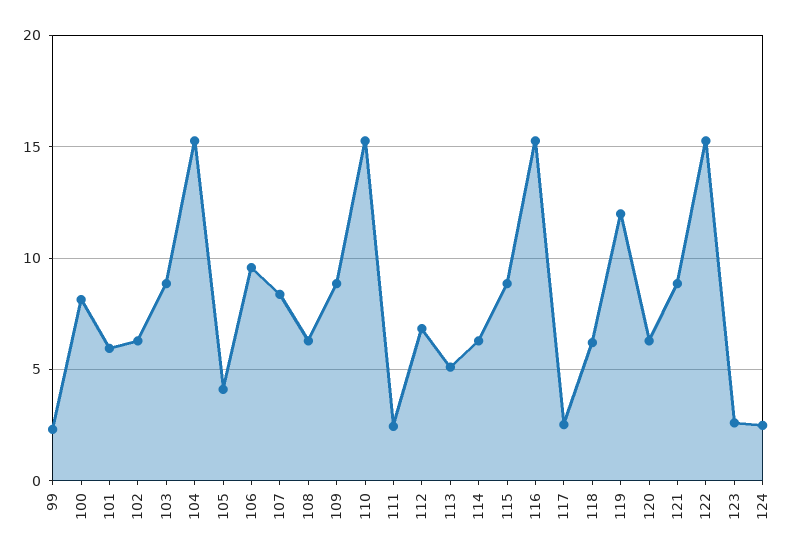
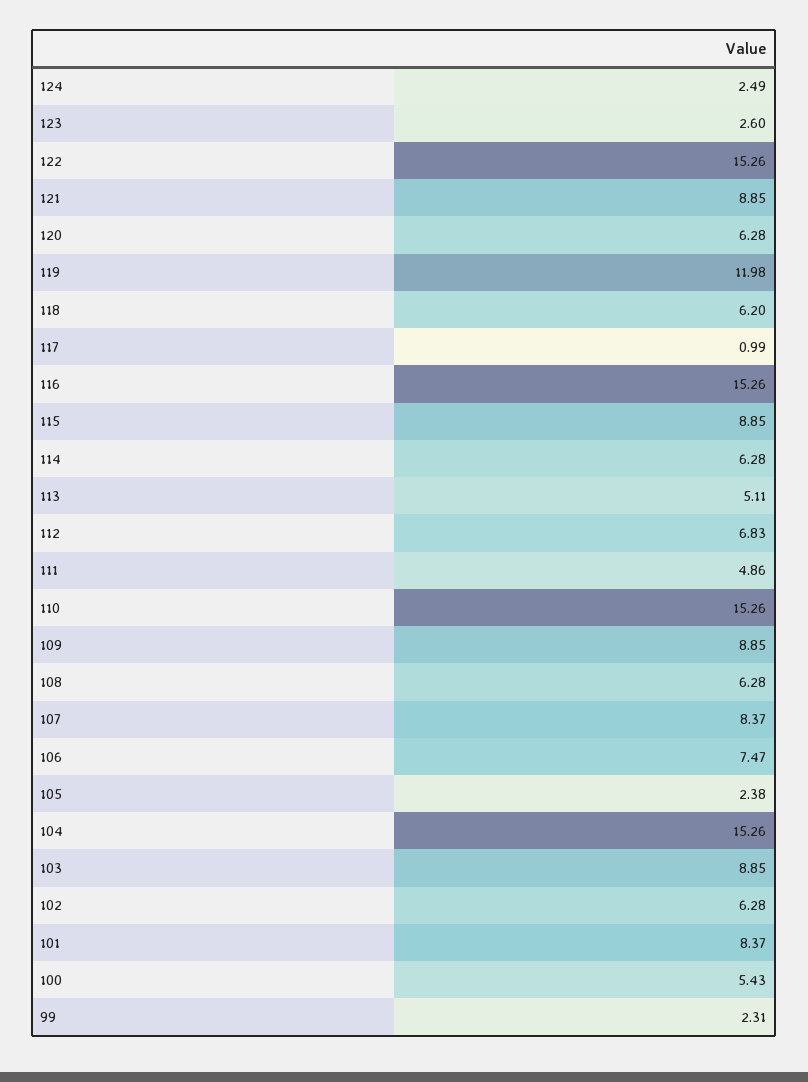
  {
    "99": 2.31,
-   "100": 8,
+   "100": 5.43,
-   "101": 6,
+   "101": 8.37,
    "102": 6.28,
    "103": 8.85,
    "104": 15.26,
-   "105": 4,
+   "105": 2.38,
-   "106": 9.5,
+   "106": 7.47,
    "107": 8.37,
    "108": 6.28,
    "109": 8.85,
    "110": 15.26,
-   "111": 2.5,
+   "111": 4.86,
    "112": 6.83,
    "113": 5.11,
    "114": 6.28,
    "115": 8.85,
    "116": 15.26,
-   "117": 2.5,
+   "117": 0.99,
    "118": 6.2,
    "119": 11.98,
    "120": 6.28,
    "121": 8.85,
    "122": 15.26,
    "123": 2.6,
    "124": 2.49
  }

